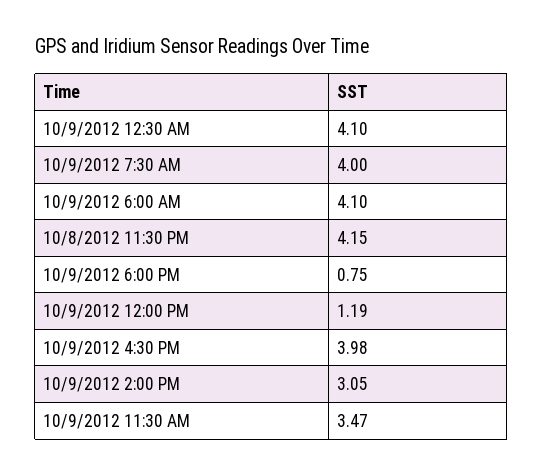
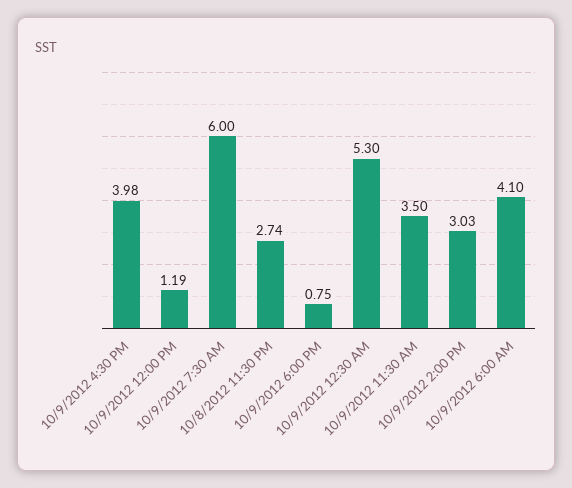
  {
-   "10/9/2012 12:30 AM": 4.1,
+   "10/9/2012 12:30 AM": 5.3,
-   "10/9/2012 7:30 AM": 4,
+   "10/9/2012 7:30 AM": 6,
    "10/9/2012 6:00 AM": 4.1,
-   "10/8/2012 11:30 PM": 4.15,
+   "10/8/2012 11:30 PM": 2.74,
    "10/9/2012 6:00 PM": 0.75,
    "10/9/2012 12:00 PM": 1.19,
    "10/9/2012 4:30 PM": 3.98,
-   "10/9/2012 2:00 PM": 3.05,
+   "10/9/2012 2:00 PM": 3.03,
-   "10/9/2012 11:30 AM": 3.47
+   "10/9/2012 11:30 AM": 3.5
  }

